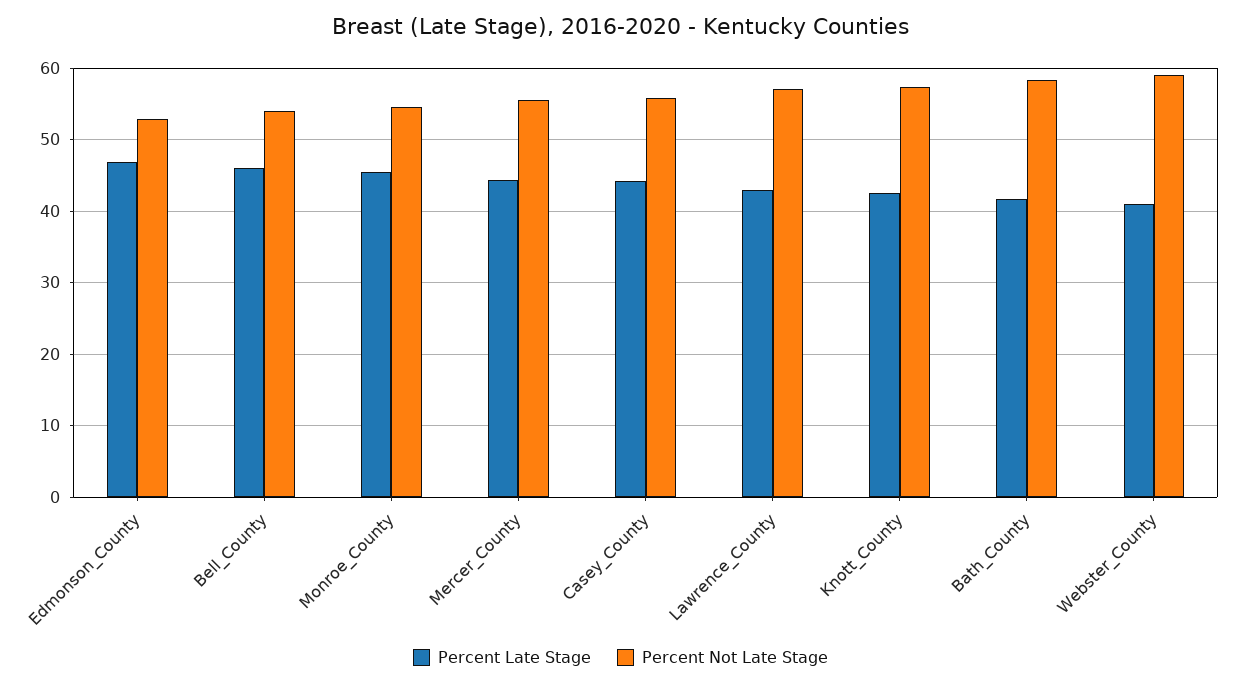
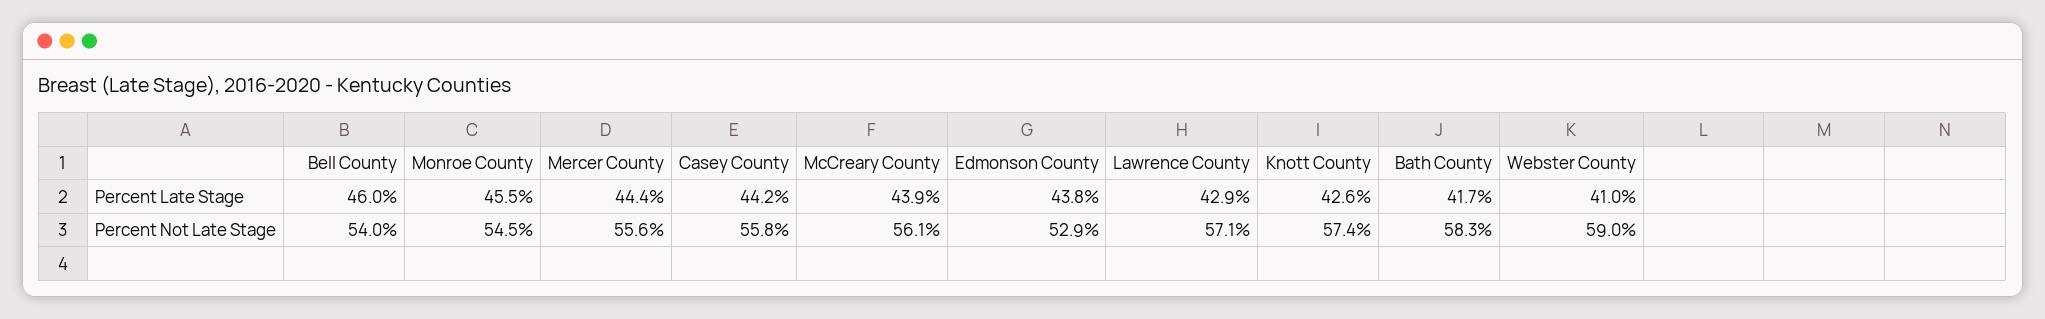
  {
    "Percent Late Stage": {
-     "Edmonson_County": 47,
+     "Edmonson_County": 43.8,
      "Bell_County": 46,
      "Monroe_County": 45.5,
      "Mercer_County": 44.4,
      "Casey_County": 44.2,
      "Lawrence_County": 42.9,
      "Knott_County": 42.6,
      "Bath_County": 41.7,
-     "Webster_County": 41
+     "Webster_County": 41,
+     "McCreary County": 43.9
    },
    "Percent Not Late Stage": {
      "Edmonson_County": 52.9,
      "Bell_County": 54,
      "Monroe_County": 54.5,
      "Mercer_County": 55.6,
      "Casey_County": 55.8,
      "Lawrence_County": 57.1,
      "Knott_County": 57.4,
      "Bath_County": 58.3,
-     "Webster_County": 59
+     "Webster_County": 59,
+     "McCreary County": 56.1
    }
  }

